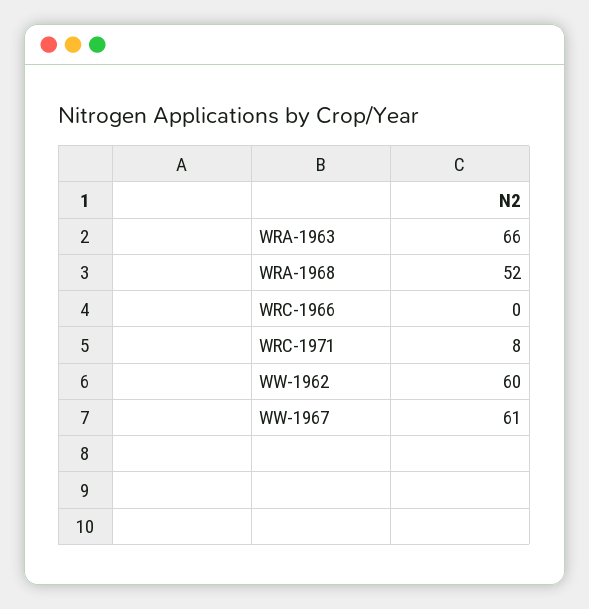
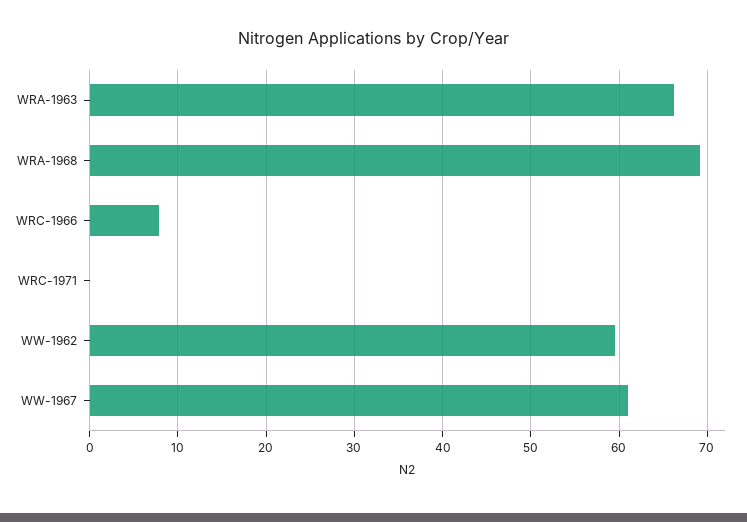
  {
    "WRA-1963": 66,
-   "WRA-1968": 52,
+   "WRA-1968": 69,
-   "WRC-1966": 0,
+   "WRC-1966": 8,
-   "WRC-1971": 8,
+   "WRC-1971": 0,
    "WW-1962": 60,
    "WW-1967": 61
  }

